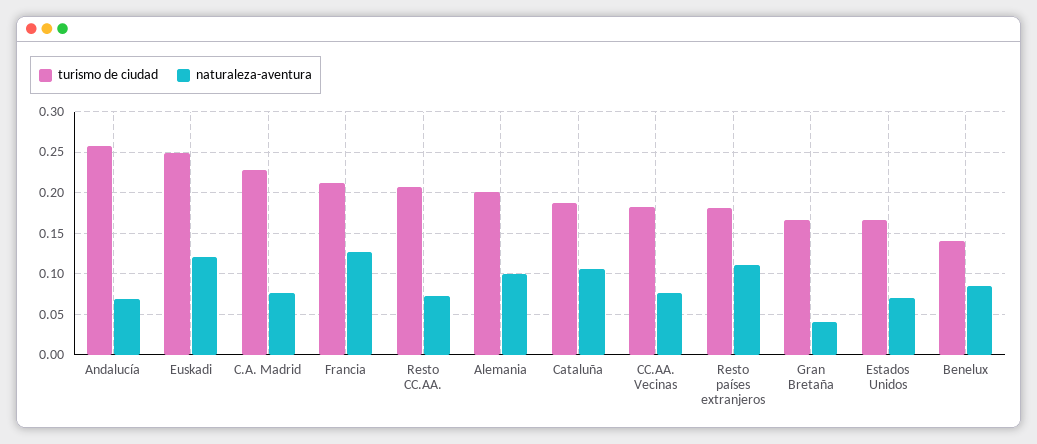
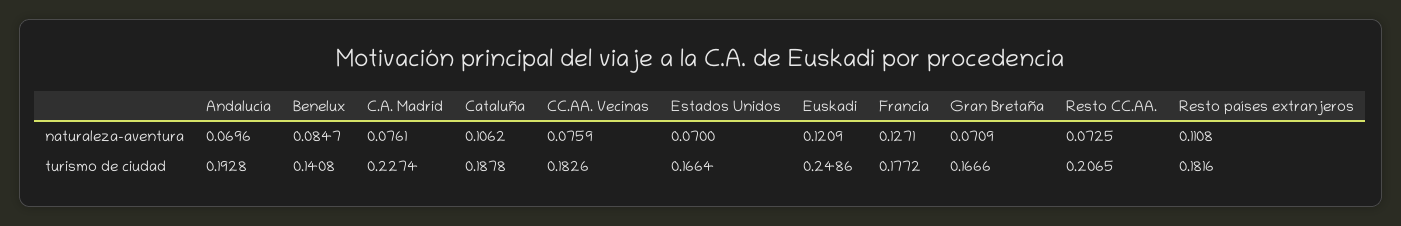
  {
    "turismo de ciudad": {
-     "Andalucía": 0.26,
+     "Andalucía": 0.1928,
      "Euskadi": 0.2486,
      "C.A. Madrid": 0.2274,
-     "Francia": 0.21,
+     "Francia": 0.1772,
      "Resto CC.AA.": 0.2065,
-     "Alemania": 0.2,
      "Cataluña": 0.1878,
      "CC.AA. Vecinas": 0.1826,
      "Resto países extranjeros": 0.1816,
      "Gran Bretaña": 0.1666,
      "Estados Unidos": 0.1664,
      "Benelux": 0.1408
    },
    "naturaleza-aventura": {
      "Andalucía": 0.0696,
      "Euskadi": 0.1209,
      "C.A. Madrid": 0.0761,
      "Francia": 0.1271,
      "Resto CC.AA.": 0.0725,
-     "Alemania": 0.1,
      "Cataluña": 0.1062,
      "CC.AA. Vecinas": 0.0759,
      "Resto países extranjeros": 0.1108,
-     "Gran Bretaña": 0.04,
+     "Gran Bretaña": 0.0709,
      "Estados Unidos": 0.07,
      "Benelux": 0.0847
    }
  }

